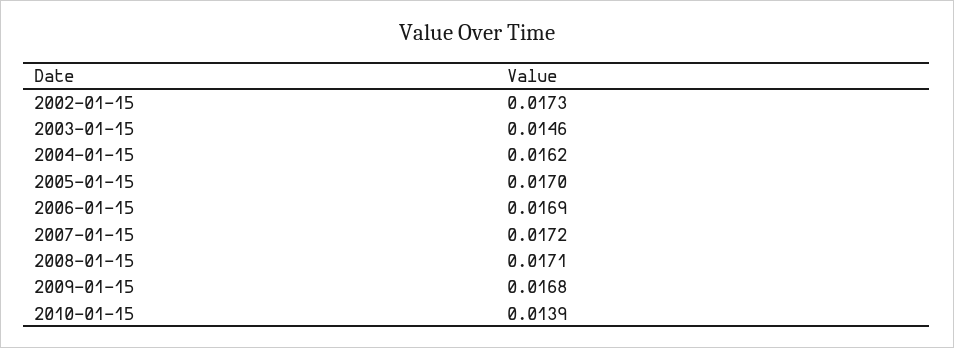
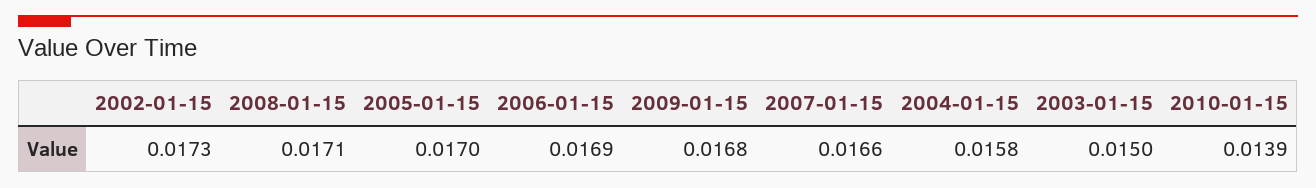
  {
    "2002-01-15": 0.0173,
-   "2003-01-15": 0.0146,
+   "2003-01-15": 0.015,
-   "2004-01-15": 0.0162,
+   "2004-01-15": 0.0158,
    "2005-01-15": 0.017,
    "2006-01-15": 0.0169,
-   "2007-01-15": 0.0172,
+   "2007-01-15": 0.0166,
    "2008-01-15": 0.0171,
    "2009-01-15": 0.0168,
    "2010-01-15": 0.0139
  }

